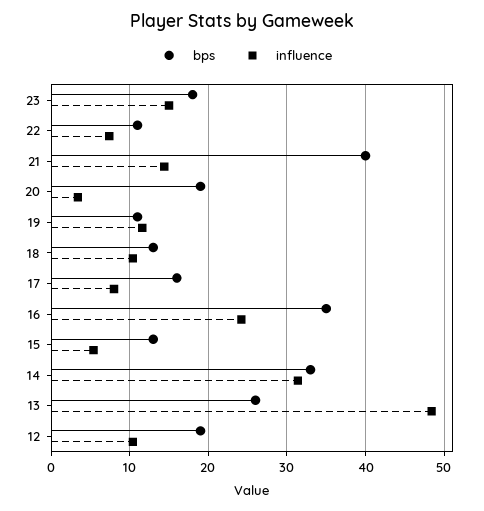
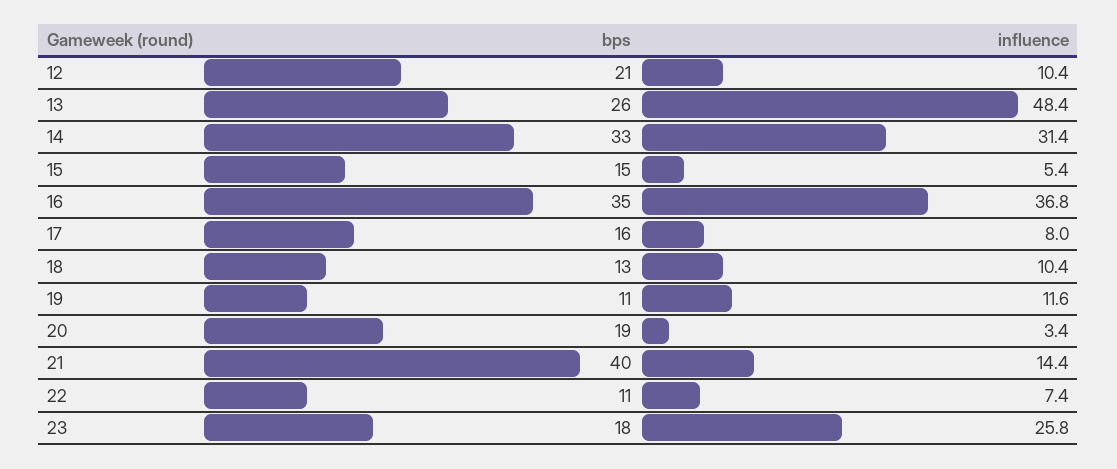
  {
    "bps": {
      "23": 18,
      "22": 11,
      "21": 40,
      "20": 19,
      "19": 11,
      "18": 13,
      "17": 16,
      "16": 35,
-     "15": 13,
+     "15": 15,
      "14": 33,
      "13": 26,
-     "12": 19
+     "12": 21
    },
    "influence": {
-     "23": 15,
+     "23": 25.8,
      "22": 7.4,
      "21": 14.4,
      "20": 3.4,
      "19": 11.6,
      "18": 10.4,
      "17": 8,
-     "16": 24,
+     "16": 36.8,
      "15": 5.4,
      "14": 31.4,
      "13": 48.4,
      "12": 10.4
    }
  }

